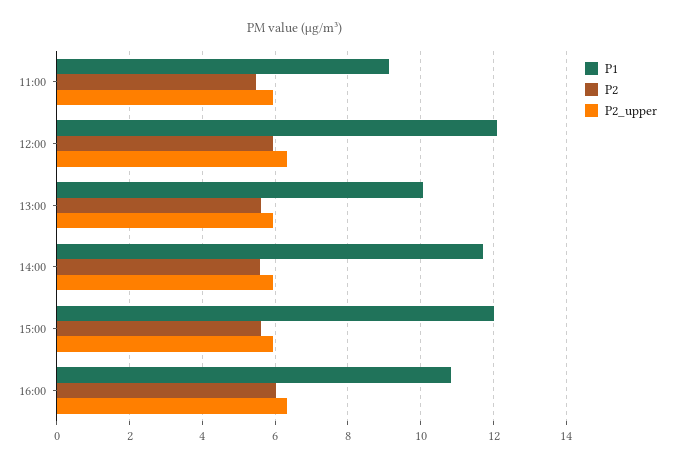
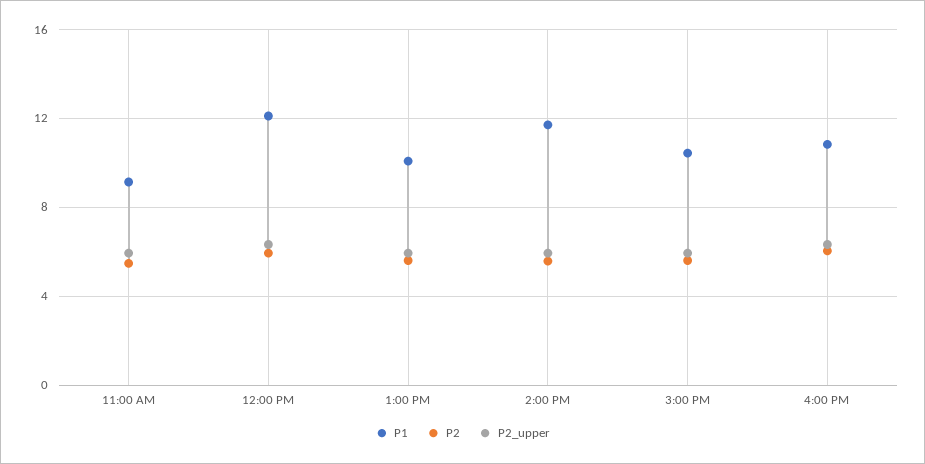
  {
    "P1": {
      "11:00": 9.2,
      "12:00": 12.2,
      "13:00": 10,
      "14:00": 11.8,
-     "15:00": 12,
+     "15:00": 10.5,
      "16:00": 10.8
    },
    "P2": {
      "11:00": 5.4,
      "12:00": 6,
      "13:00": 5.6,
      "14:00": 5.6,
      "15:00": 5.6,
      "16:00": 6
    },
    "P2_upper": {
      "11:00": 6,
      "12:00": 6.4,
      "13:00": 6,
      "14:00": 6,
      "15:00": 6,
      "16:00": 6.4
    }
  }

